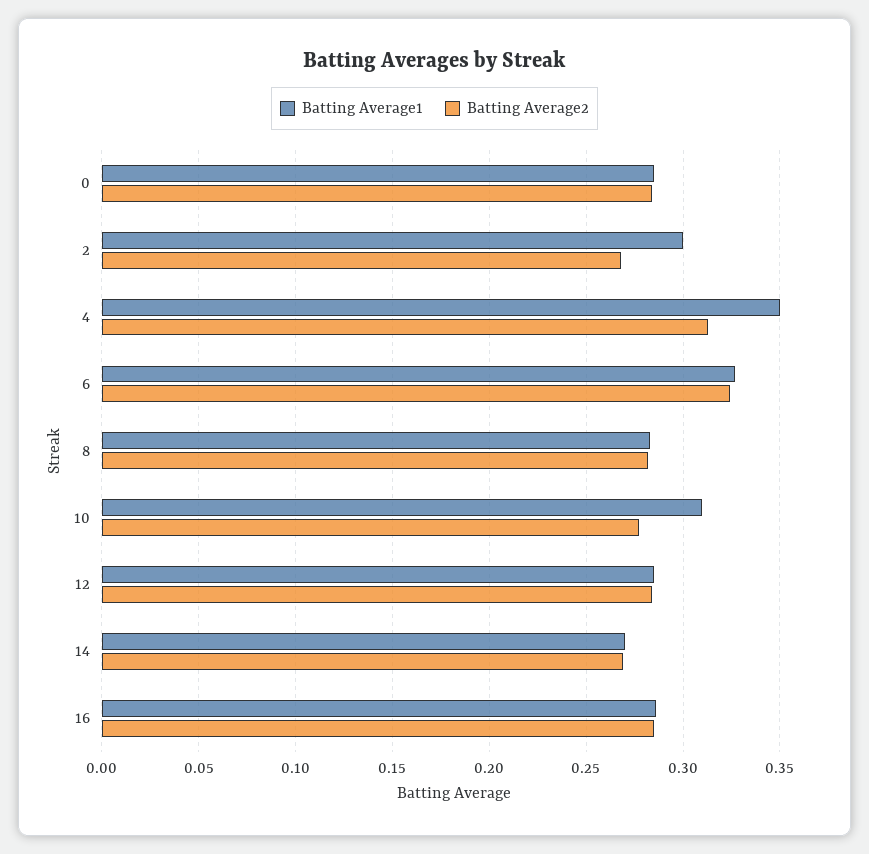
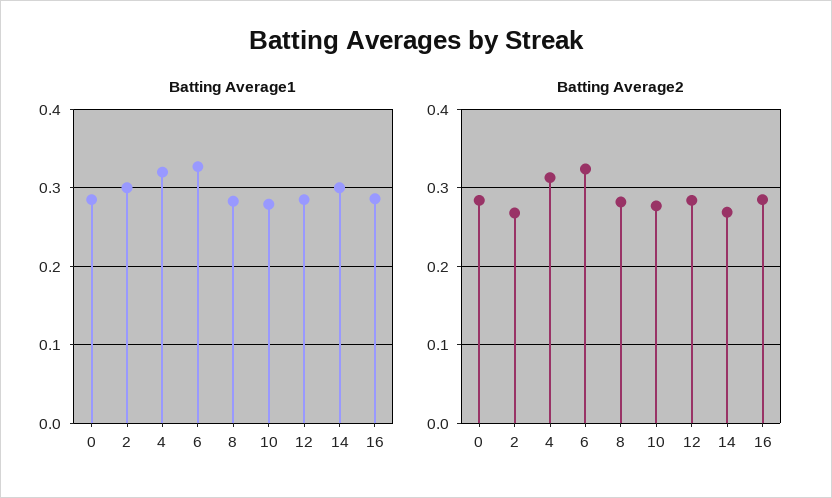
  {
    "Batting Average1": {
      "0": 0.285,
      "2": 0.3,
-     "4": 0.35,
+     "4": 0.32,
      "6": 0.325,
      "8": 0.285,
-     "10": 0.31,
+     "10": 0.28,
      "12": 0.285,
-     "14": 0.27,
+     "14": 0.3,
      "16": 0.285
    },
    "Batting Average2": {
      "0": 0.285,
      "2": 0.27,
      "4": 0.315,
      "6": 0.325,
      "8": 0.28,
      "10": 0.275,
      "12": 0.285,
      "14": 0.27,
      "16": 0.285
    }
  }

